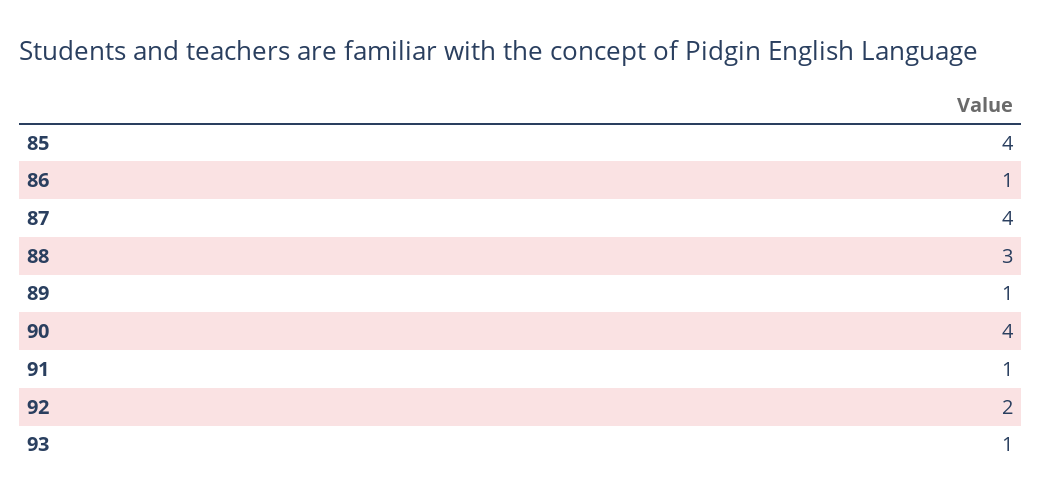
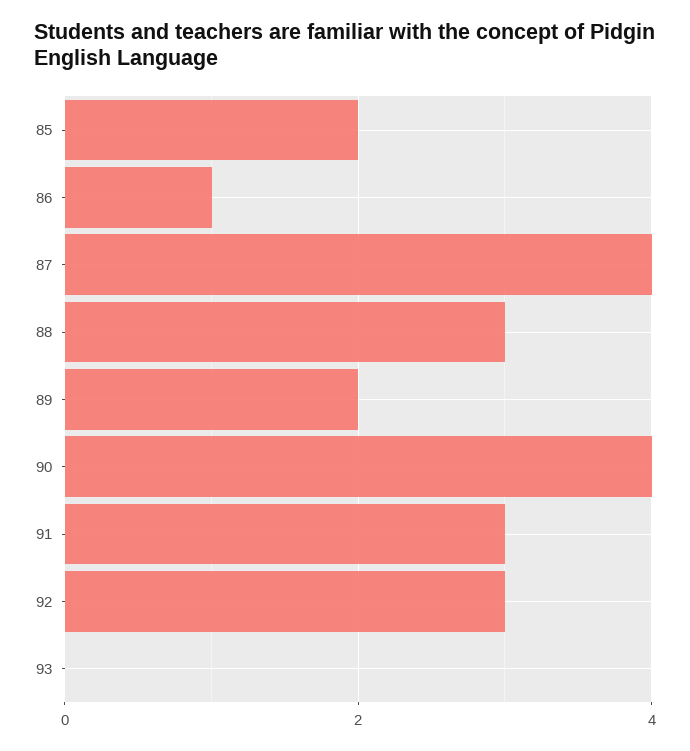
  {
-   "85": 4,
+   "85": 2,
    "86": 1,
    "87": 4,
    "88": 3,
-   "89": 1,
+   "89": 2,
    "90": 4,
-   "91": 1,
+   "91": 3,
-   "92": 2,
+   "92": 3,
-   "93": 1
+   "93": 0
  }

